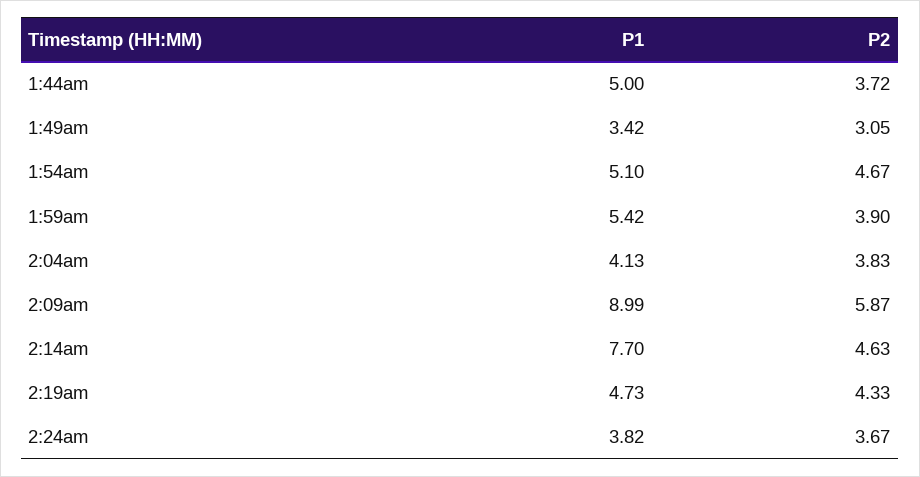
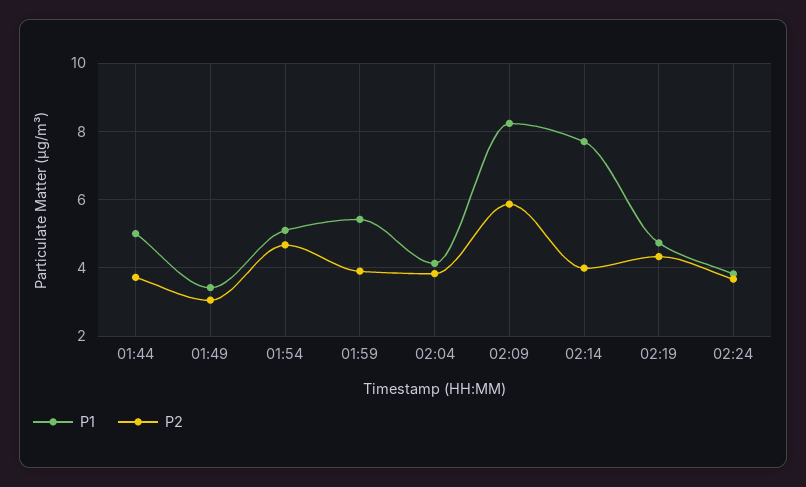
  {
    "P1": {
      "1:44am": 5,
      "1:49am": 3.42,
      "1:54am": 5.1,
      "1:59am": 5.42,
      "2:04am": 4.13,
-     "2:09am": 8.99,
+     "2:09am": 8.2,
      "2:14am": 7.7,
      "2:19am": 4.73,
      "2:24am": 3.82
    },
    "P2": {
      "1:44am": 3.72,
      "1:49am": 3.05,
      "1:54am": 4.67,
      "1:59am": 3.9,
      "2:04am": 3.83,
      "2:09am": 5.87,
-     "2:14am": 4.63,
+     "2:14am": 4,
      "2:19am": 4.33,
      "2:24am": 3.67
    }
  }

